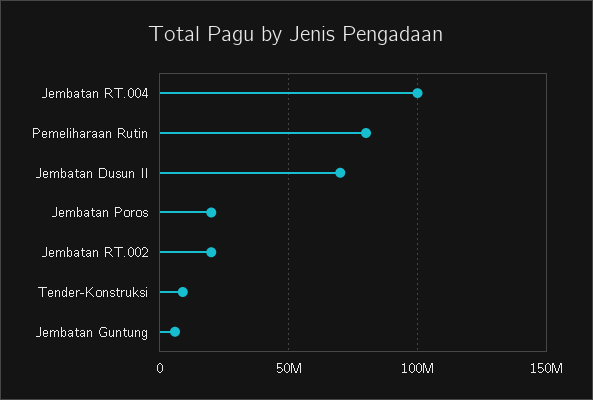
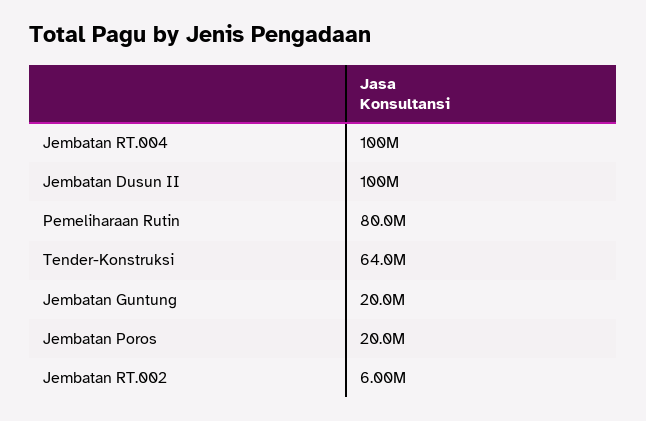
  {
    "Jembatan RT.004": 100000000,
    "Pemeliharaan Rutin": 80000000,
-   "Jembatan Dusun II": 70000000,
+   "Jembatan Dusun II": 100000000,
    "Jembatan Poros": 20000000,
-   "Jembatan RT.002": 20000000,
+   "Jembatan RT.002": 6000000,
-   "Tender-Konstruksi": 10000000,
+   "Tender-Konstruksi": 64000000,
-   "Jembatan Guntung": 5000000
+   "Jembatan Guntung": 20000000
  }

